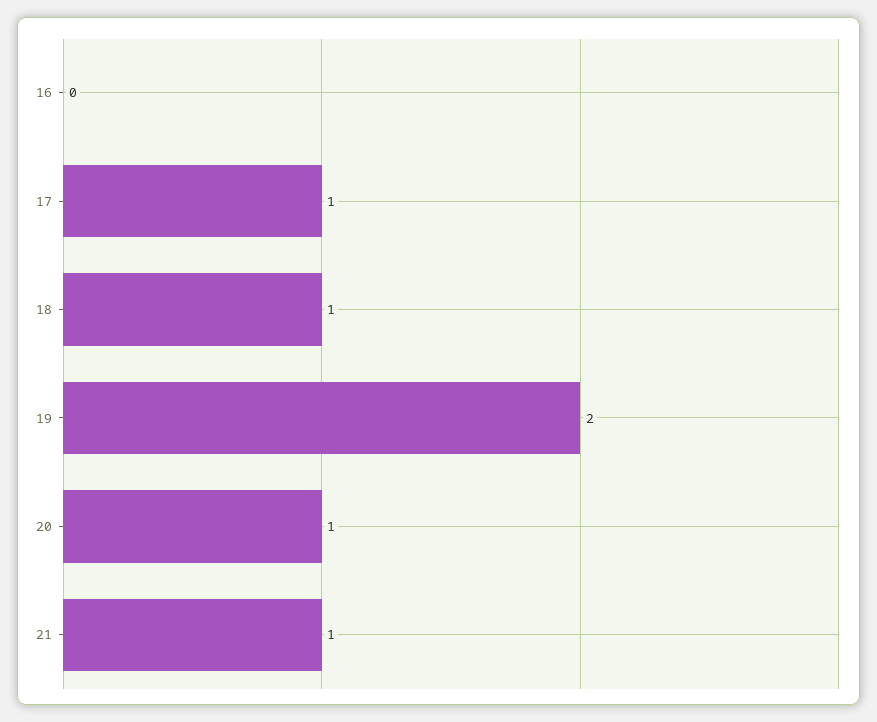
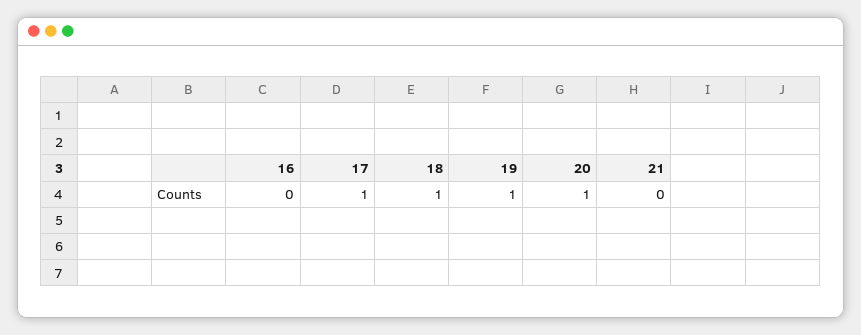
  {
    "16": 0,
    "17": 1,
    "18": 1,
-   "19": 2,
+   "19": 1,
    "20": 1,
-   "21": 1
+   "21": 0
  }

